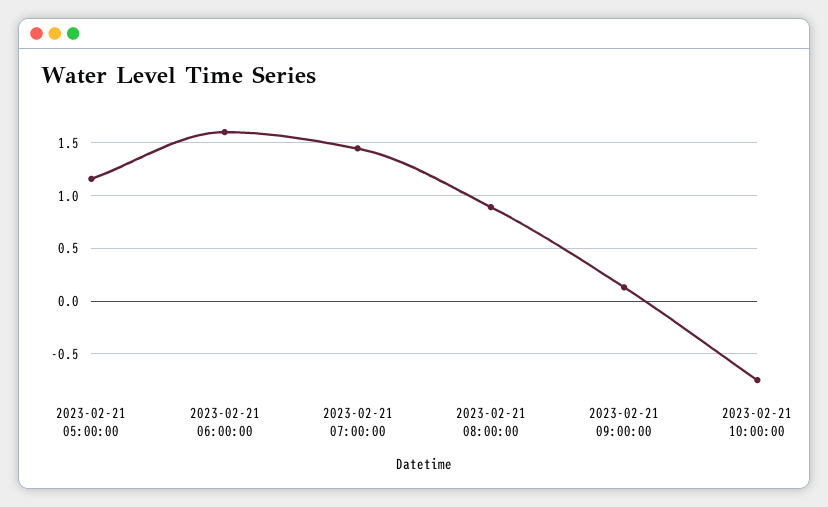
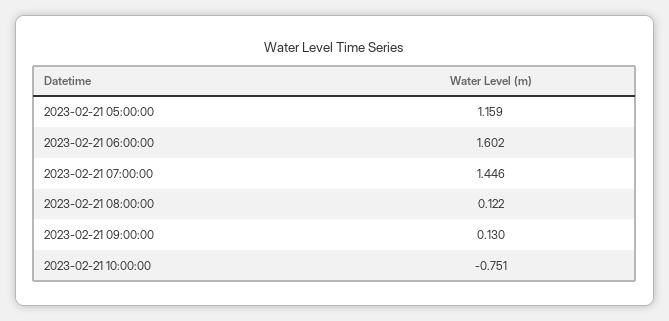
  {
    "2023-02-21 05:00:00": 1.159,
    "2023-02-21 06:00:00": 1.602,
    "2023-02-21 07:00:00": 1.446,
-   "2023-02-21 08:00:00": 0.9,
+   "2023-02-21 08:00:00": 0.122,
    "2023-02-21 09:00:00": 0.13,
    "2023-02-21 10:00:00": -0.751
  }

